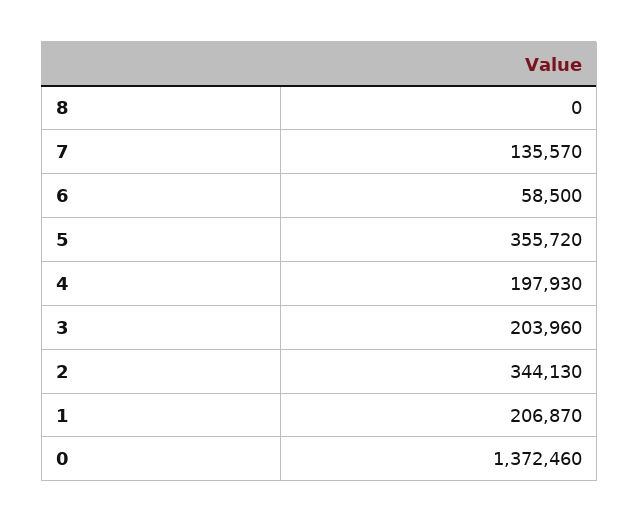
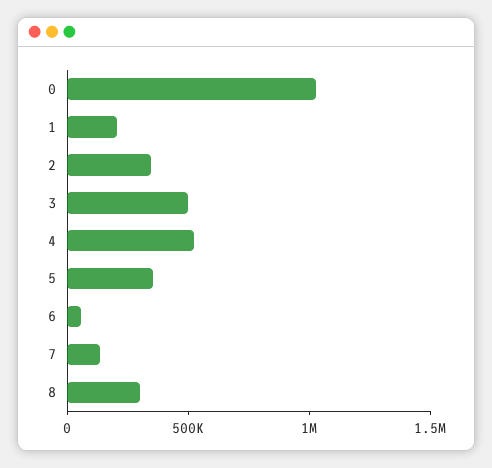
  {
-   "8": 0,
+   "8": 300000,
    "7": 135570,
    "6": 58500,
    "5": 355720,
-   "4": 197930,
+   "4": 500000,
-   "3": 203960,
+   "3": 500000,
    "2": 344130,
    "1": 206870,
-   "0": 1372460
+   "0": 1000000
  }

